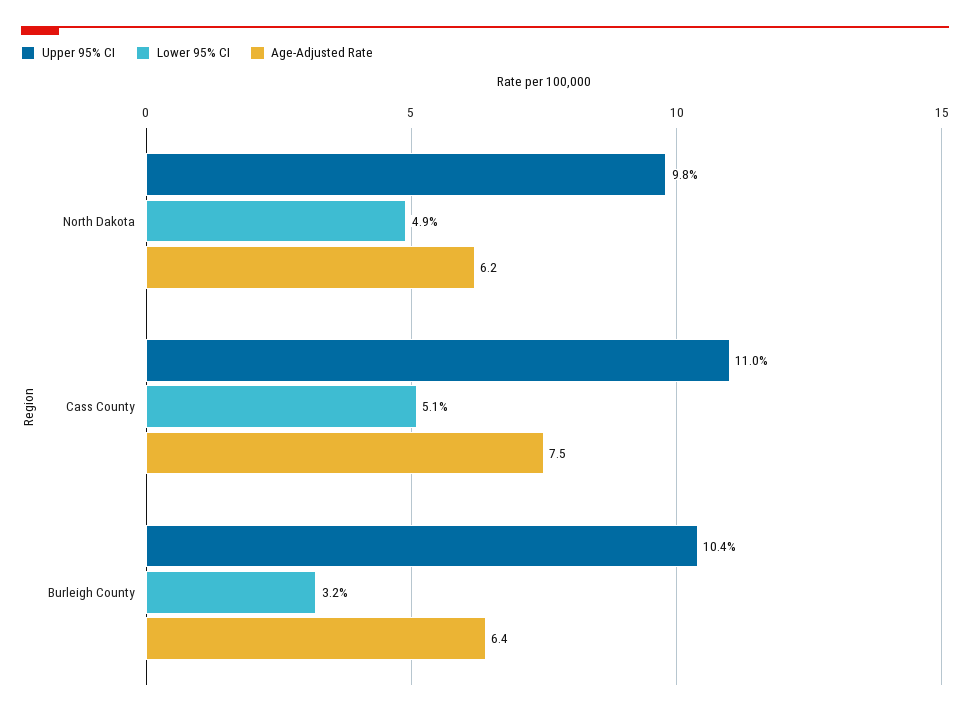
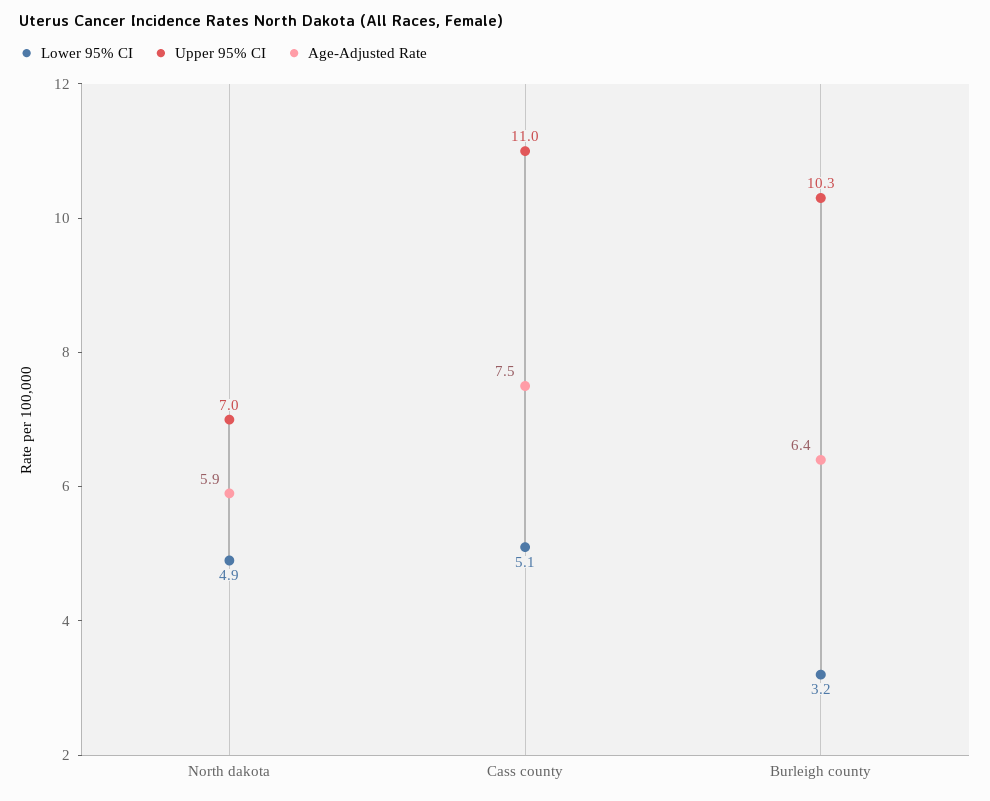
  {
    "Upper 95% CI": {
-     "North Dakota": 9.8,
+     "North Dakota": 7,
      "Cass County": 11,
-     "Burleigh County": 10.4
+     "Burleigh County": 10.3
    },
    "Lower 95% CI": {
      "North Dakota": 4.9,
      "Cass County": 5.1,
      "Burleigh County": 3.2
    },
    "Age-Adjusted Rate": {
-     "North Dakota": 6.2,
+     "North Dakota": 5.9,
      "Cass County": 7.5,
      "Burleigh County": 6.4
    }
  }

